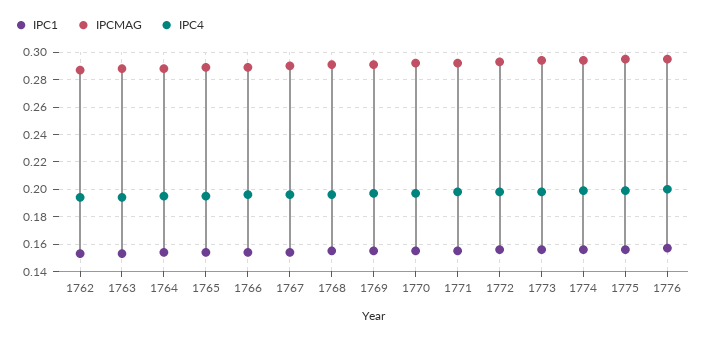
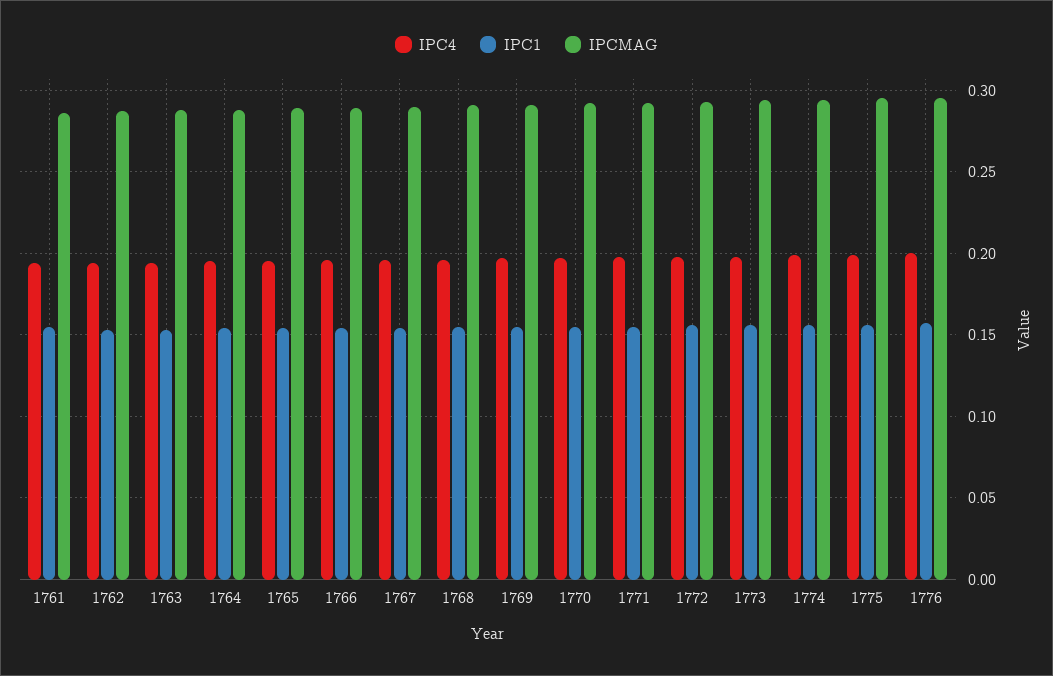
  {
    "IPC1": {
      "1762": 0.155,
      "1763": 0.155,
      "1764": 0.155,
      "1765": 0.155,
      "1766": 0.155,
      "1767": 0.155,
      "1768": 0.155,
      "1769": 0.155,
      "1770": 0.155,
      "1771": 0.155,
      "1772": 0.155,
      "1773": 0.155,
      "1774": 0.155,
      "1775": 0.155,
-     "1776": 0.155
+     "1776": 0.155,
+     "1761": 0.155
    },
    "IPCMAG": {
      "1762": 0.285,
      "1763": 0.29,
      "1764": 0.29,
      "1765": 0.29,
      "1766": 0.29,
      "1767": 0.29,
      "1768": 0.29,
      "1769": 0.29,
      "1770": 0.29,
      "1771": 0.29,
      "1772": 0.295,
      "1773": 0.295,
      "1774": 0.295,
      "1775": 0.295,
-     "1776": 0.295
+     "1776": 0.295,
+     "1761": 0.285
    },
    "IPC4": {
      "1762": 0.195,
      "1763": 0.195,
      "1764": 0.195,
      "1765": 0.195,
      "1766": 0.195,
      "1767": 0.195,
      "1768": 0.195,
      "1769": 0.195,
      "1770": 0.195,
      "1771": 0.2,
      "1772": 0.2,
      "1773": 0.2,
      "1774": 0.2,
      "1775": 0.2,
-     "1776": 0.2
+     "1776": 0.2,
+     "1761": 0.195
    }
  }

